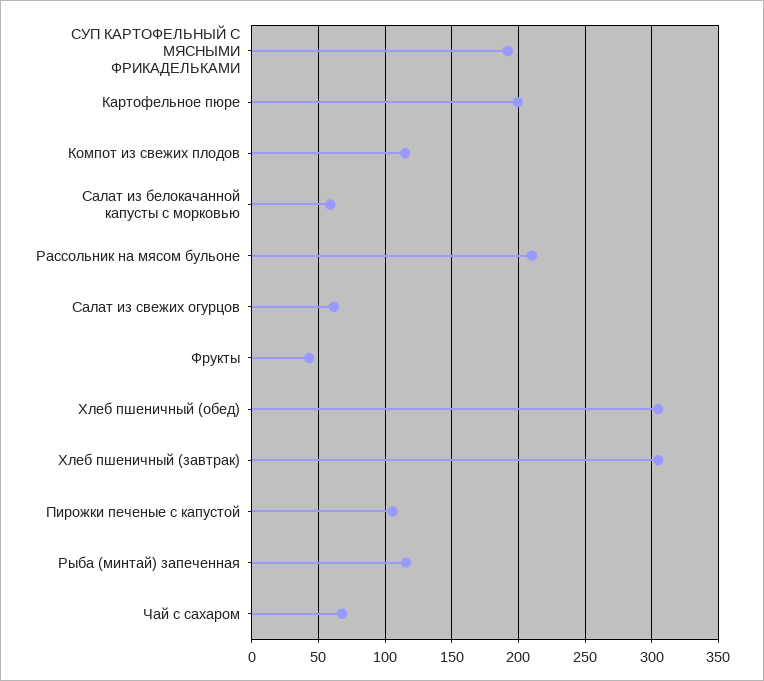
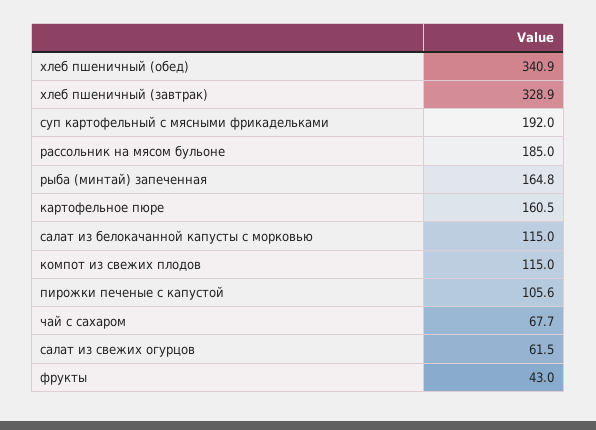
  {
    "СУП КАРТОФЕЛЬНЫЙ С МЯСНЫМИ ФРИКАДЕЛЬКАМИ": 192,
-   "Картофельное пюре": 200,
+   "Картофельное пюре": 160.5,
    "Компот из свежих плодов": 115,
-   "Салат из белокачанной капусты с морковью": 60,
+   "Салат из белокачанной капусты с морковью": 115,
-   "Рассольник на мясом бульоне": 210,
+   "Рассольник на мясом бульоне": 185,
    "Салат из свежих огурцов": 61.5,
    "Фрукты": 43,
-   "Хлеб пшеничный (обед)": 305,
+   "Хлеб пшеничный (обед)": 340.9,
-   "Хлеб пшеничный (завтрак)": 305,
+   "Хлеб пшеничный (завтрак)": 328.9,
    "Пирожки печеные с капустой": 105.6,
-   "Рыба (минтай) запеченная": 115,
+   "Рыба (минтай) запеченная": 164.8,
    "Чай с сахаром": 67.7
  }

